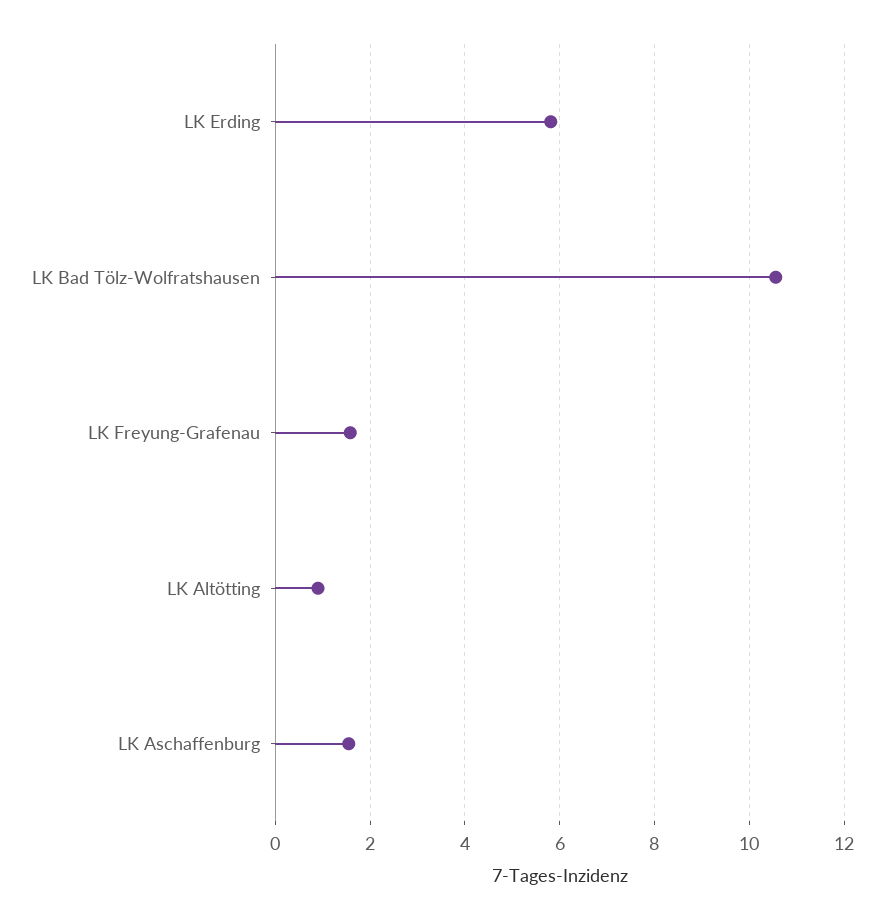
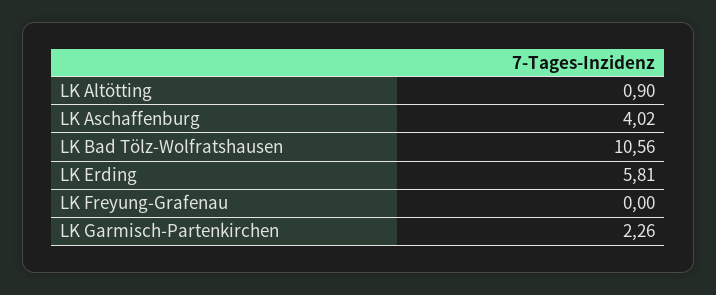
  {
    "LK Erding": 5.81,
    "LK Bad Tölz-Wolfratshausen": 10.56,
-   "LK Freyung-Grafenau": 1.6,
+   "LK Freyung-Grafenau": 0,
    "LK Altötting": 0.9,
-   "LK Aschaffenburg": 1.6
+   "LK Aschaffenburg": 4.02,
+   "LK Garmisch-Partenkirchen": 2.26
  }

